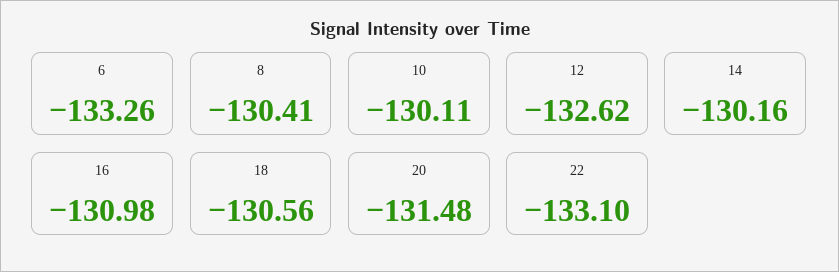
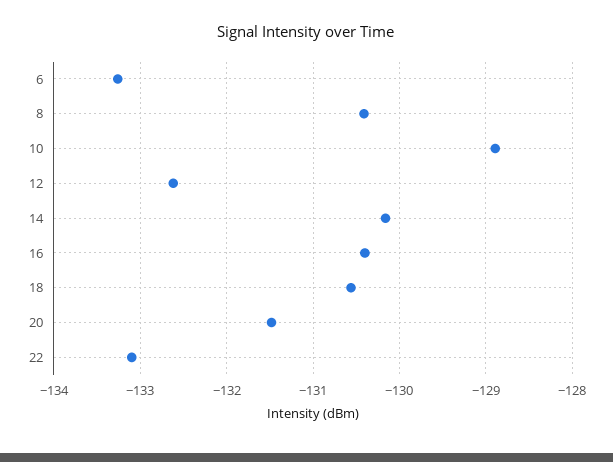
  {
    "6": -133.26,
    "8": -130.41,
-   "10": -130.11,
+   "10": -128.9,
    "12": -132.62,
    "14": -130.16,
-   "16": -130.98,
+   "16": -130.4,
    "18": -130.56,
    "20": -131.48,
    "22": -133.1
  }

